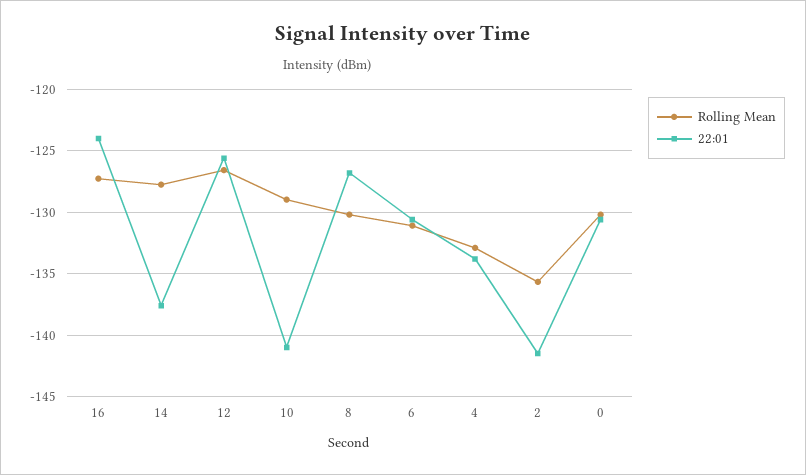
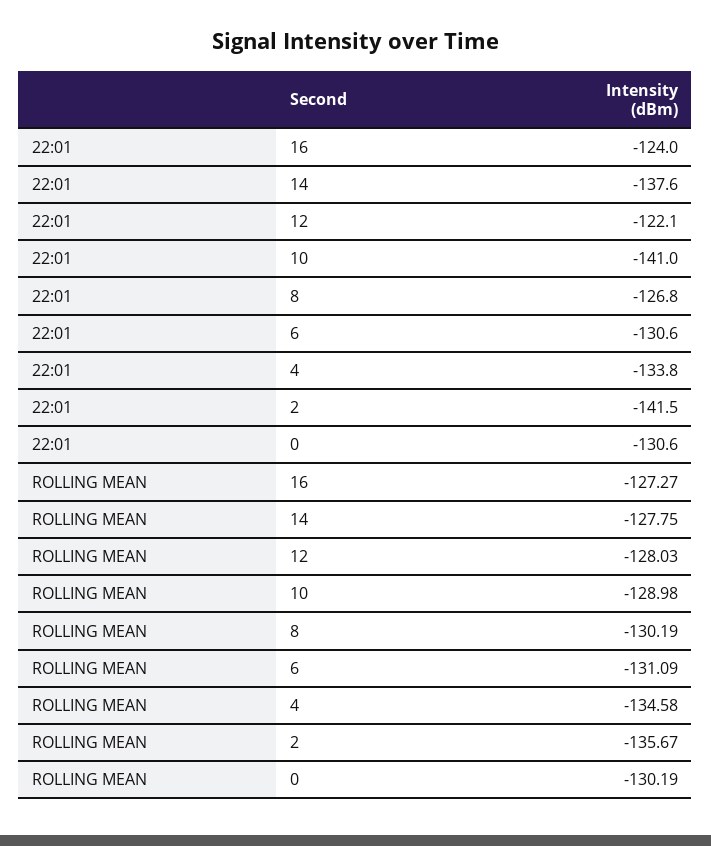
  {
    "Rolling Mean": {
      "16": -127.27,
      "14": -127.75,
-     "12": -126.5,
+     "12": -128.03,
      "10": -128.98,
      "8": -130.19,
      "6": -131.09,
-     "4": -133,
+     "4": -134.58,
      "2": -135.67,
      "0": -130.19
    },
    "22:01": {
      "16": -124,
      "14": -137.6,
-     "12": -125.5,
+     "12": -122.1,
      "10": -141,
      "8": -126.8,
      "6": -130.6,
      "4": -133.8,
      "2": -141.5,
      "0": -130.6
    }
  }

